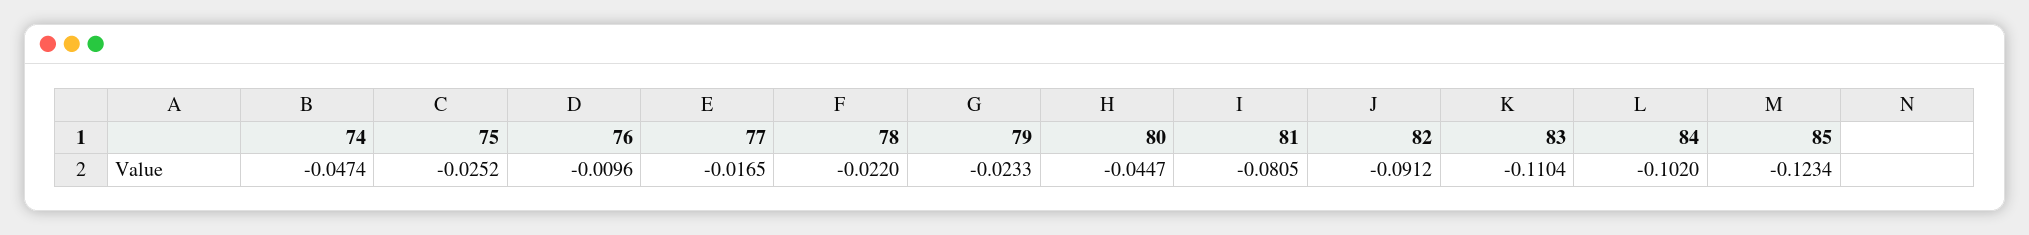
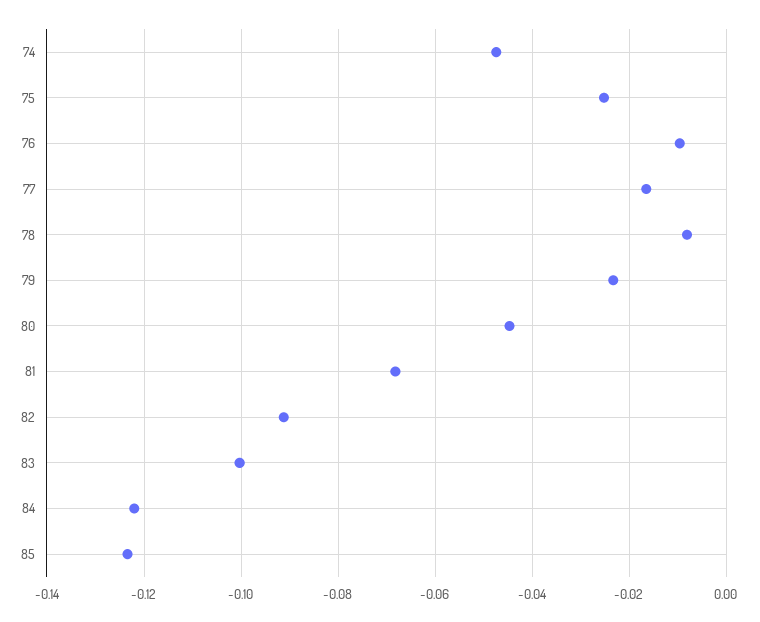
  {
    "74": -0.0474,
    "75": -0.0252,
    "76": -0.0096,
    "77": -0.0165,
-   "78": -0.022,
+   "78": -0.008,
    "79": -0.0233,
    "80": -0.0447,
-   "81": -0.0805,
+   "81": -0.068,
    "82": -0.0912,
-   "83": -0.1104,
+   "83": -0.1,
-   "84": -0.102,
+   "84": -0.122,
    "85": -0.1234
  }

